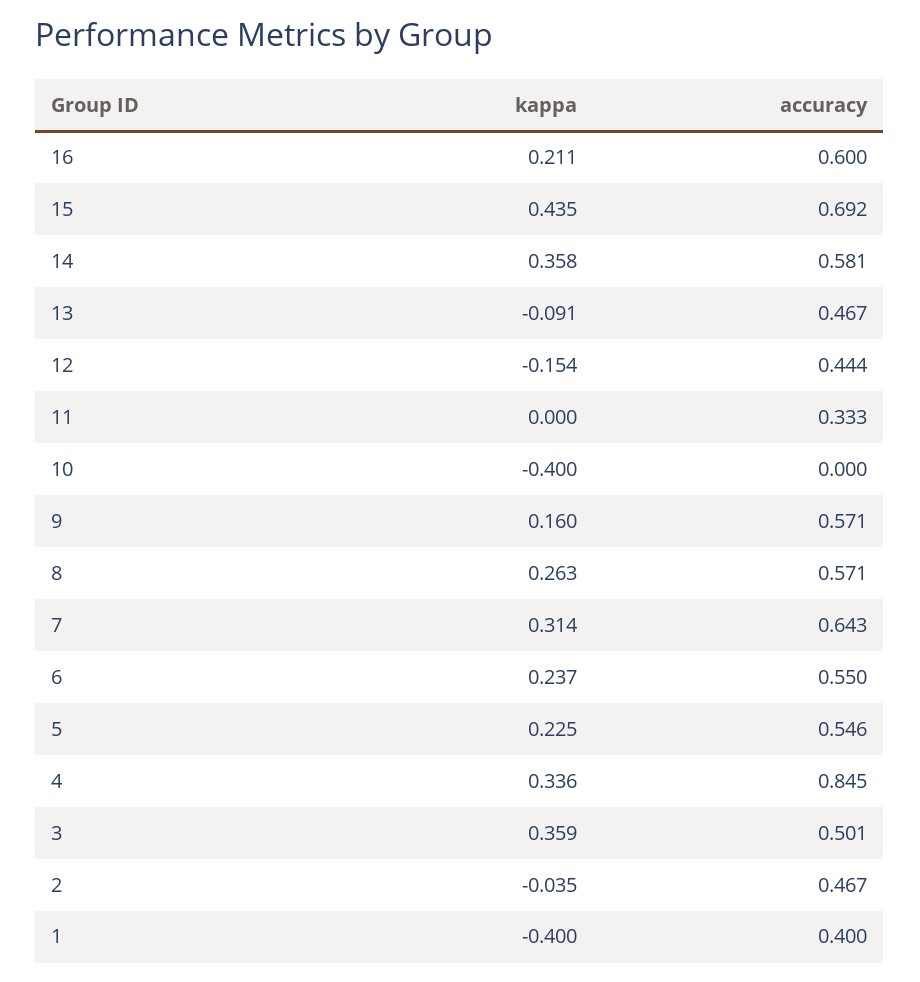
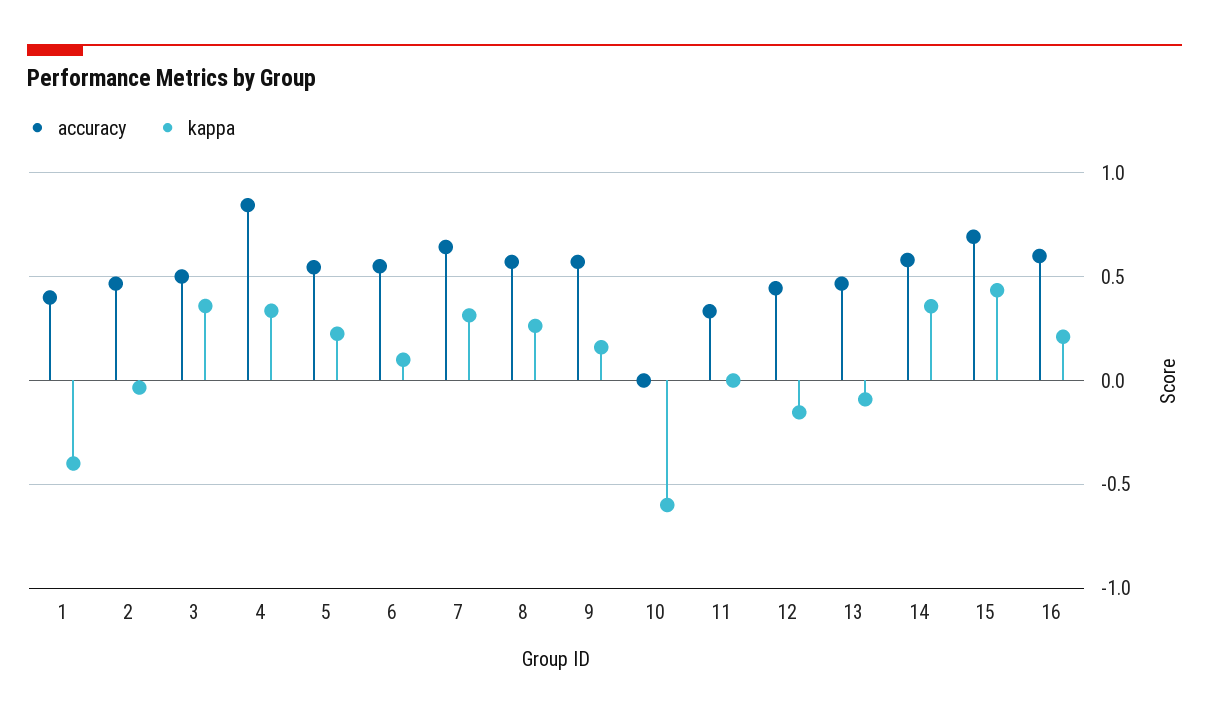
  {
    "kappa": {
      "16": 0.211,
      "15": 0.435,
      "14": 0.358,
      "13": -0.091,
      "12": -0.154,
      "11": 0,
-     "10": -0.4,
+     "10": -0.6,
      "9": 0.16,
      "8": 0.263,
      "7": 0.314,
-     "6": 0.237,
+     "6": 0.1,
      "5": 0.225,
      "4": 0.336,
      "3": 0.359,
      "2": -0.035,
      "1": -0.4
    },
    "accuracy": {
      "16": 0.6,
      "15": 0.692,
      "14": 0.581,
      "13": 0.467,
      "12": 0.444,
      "11": 0.333,
      "10": 0,
      "9": 0.571,
      "8": 0.571,
      "7": 0.643,
      "6": 0.55,
      "5": 0.546,
      "4": 0.845,
      "3": 0.501,
      "2": 0.467,
      "1": 0.4
    }
  }

